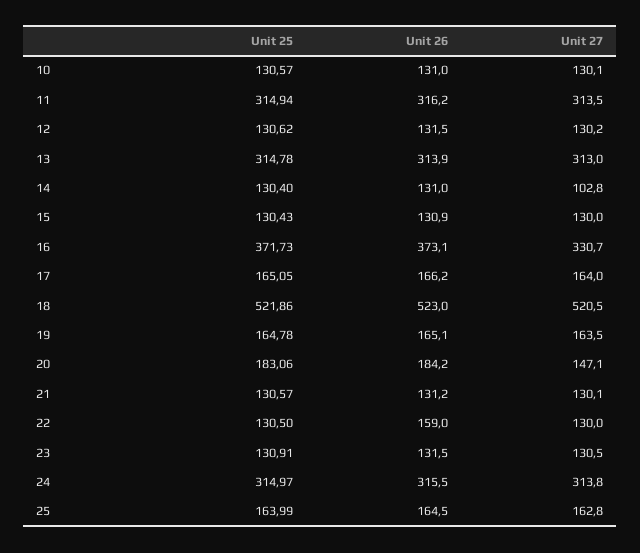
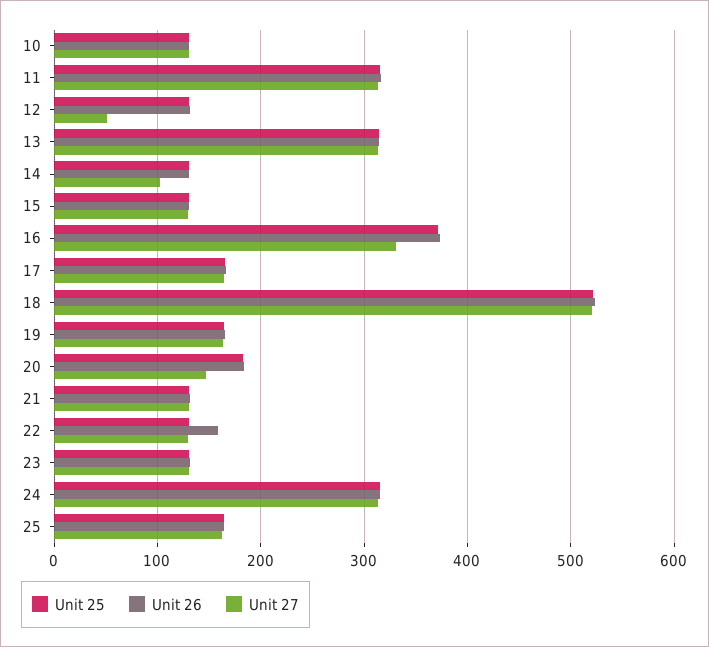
  {
    "Unit 25": {
      "10": 130.57,
      "11": 314.94,
      "12": 130.62,
      "13": 314.78,
      "14": 130.4,
      "15": 130.43,
      "16": 371.73,
      "17": 165.05,
      "18": 521.86,
      "19": 164.78,
      "20": 183.06,
      "21": 130.57,
      "22": 130.5,
      "23": 130.91,
      "24": 314.97,
      "25": 163.99
    },
    "Unit 26": {
      "10": 131,
      "11": 316.2,
      "12": 131.5,
      "13": 313.9,
      "14": 131,
      "15": 130.9,
      "16": 373.1,
      "17": 166.2,
      "18": 523,
      "19": 165.1,
      "20": 184.2,
      "21": 131.2,
      "22": 159,
      "23": 131.5,
      "24": 315.5,
      "25": 164.5
    },
    "Unit 27": {
      "10": 130.1,
      "11": 313.5,
-     "12": 130.2,
+     "12": 50,
      "13": 313,
      "14": 102.8,
      "15": 130,
      "16": 330.7,
      "17": 164,
      "18": 520.5,
      "19": 163.5,
      "20": 147.1,
      "21": 130.1,
      "22": 130,
      "23": 130.5,
      "24": 313.8,
      "25": 162.8
    }
  }

